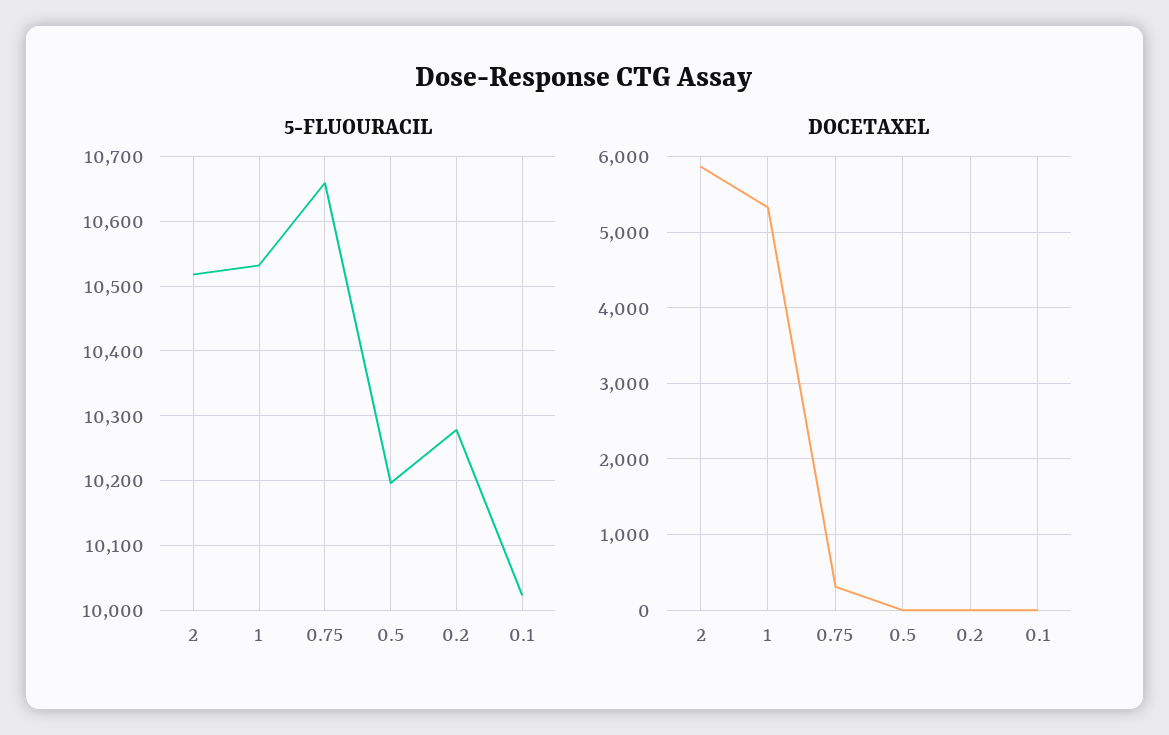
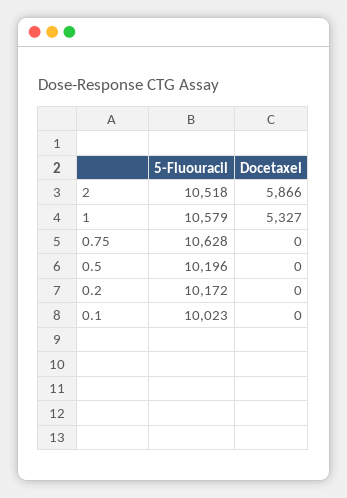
  {
    "5-FLUOURACIL": {
      "2": 10518,
-     "1": 10530,
+     "1": 10579,
-     "0.75": 10660,
+     "0.75": 10628,
      "0.5": 10196,
-     "0.2": 10280,
+     "0.2": 10172,
      "0.1": 10023
    },
    "DOCETAXEL": {
      "2": 5866,
      "1": 5327,
-     "0.75": 300,
+     "0.75": 0,
      "0.5": 0,
      "0.2": 0,
      "0.1": 0
    }
  }

